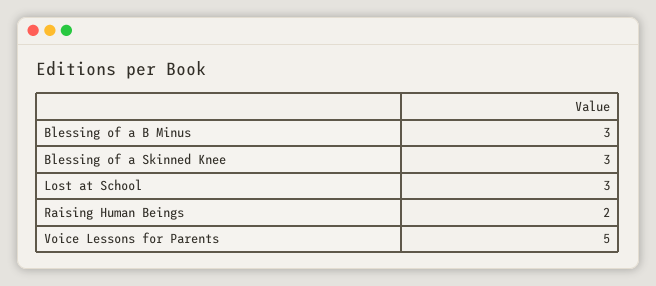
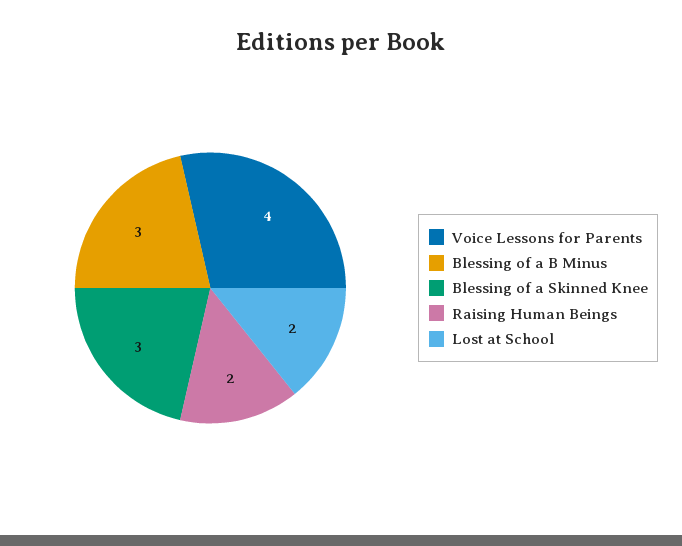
  {
    "Blessing of a B Minus": 3,
    "Blessing of a Skinned Knee": 3,
-   "Lost at School": 3,
+   "Lost at School": 2,
    "Raising Human Beings": 2,
-   "Voice Lessons for Parents": 5
+   "Voice Lessons for Parents": 4
  }

